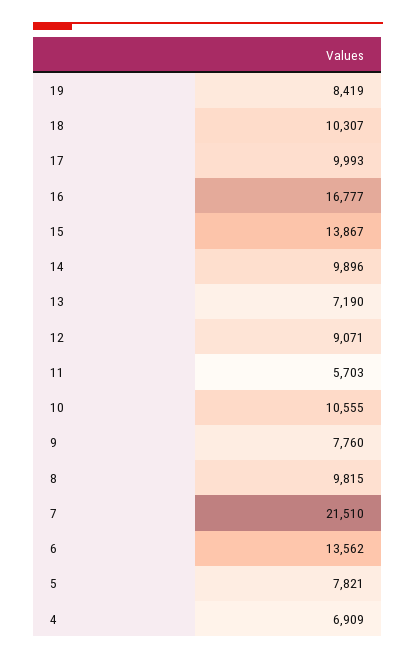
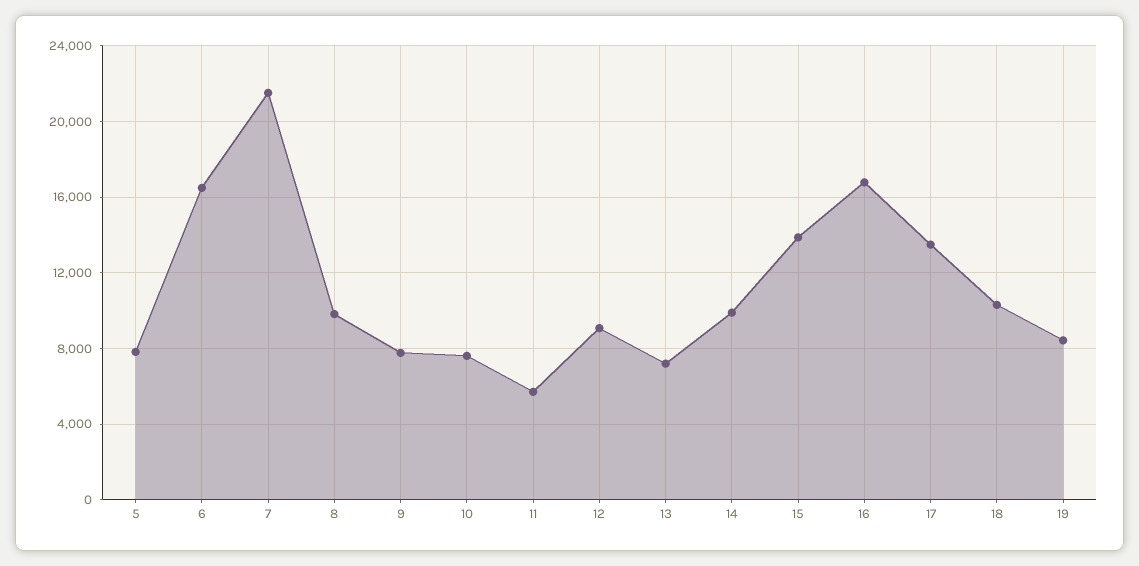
  {
    "19": 8419,
    "18": 10307,
-   "17": 9993,
+   "17": 13500,
    "16": 16777,
    "15": 13867,
    "14": 9896,
    "13": 7190,
    "12": 9071,
    "11": 5703,
-   "10": 10555,
+   "10": 7500,
    "9": 7760,
    "8": 9815,
    "7": 21510,
-   "6": 13562,
+   "6": 16500,
-   "5": 7821,
+   "5": 7821
-   "4": 6909
  }

